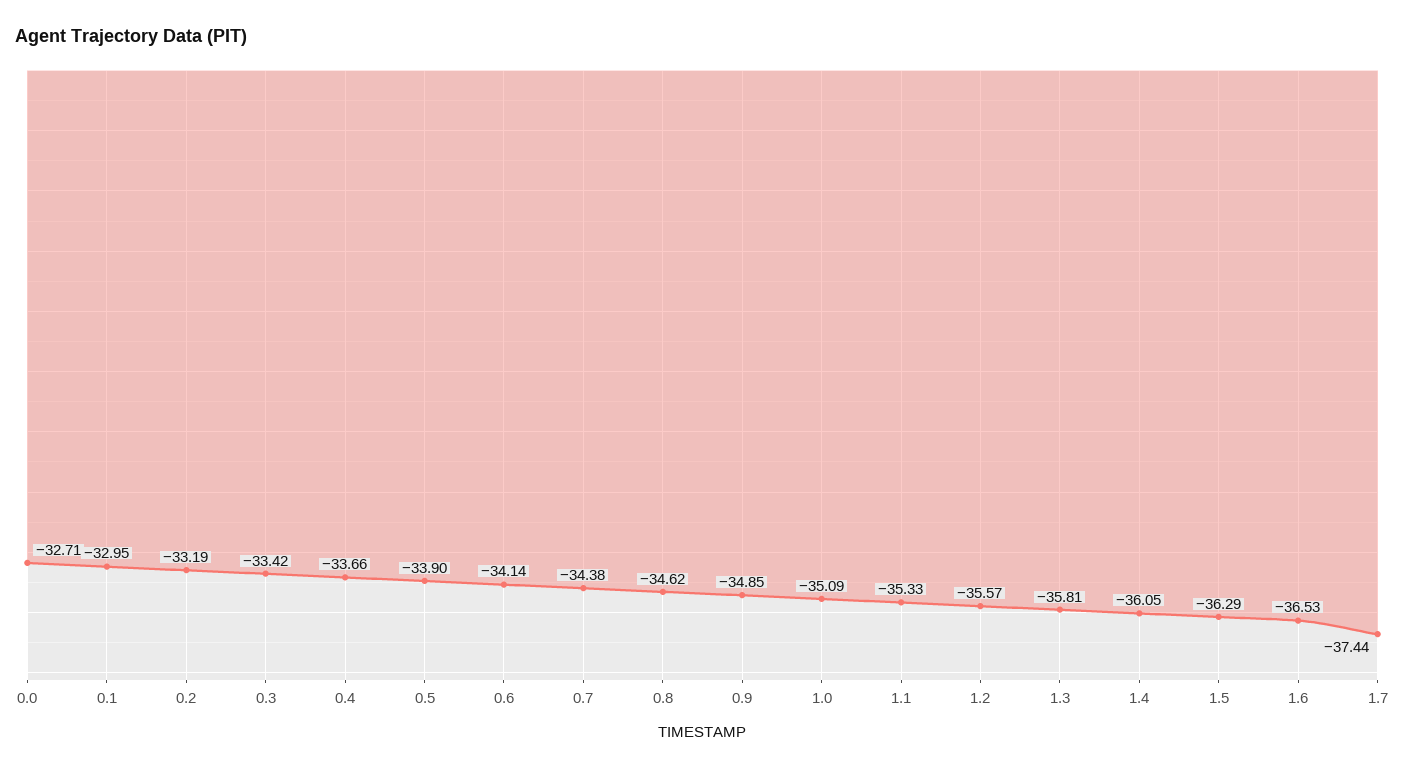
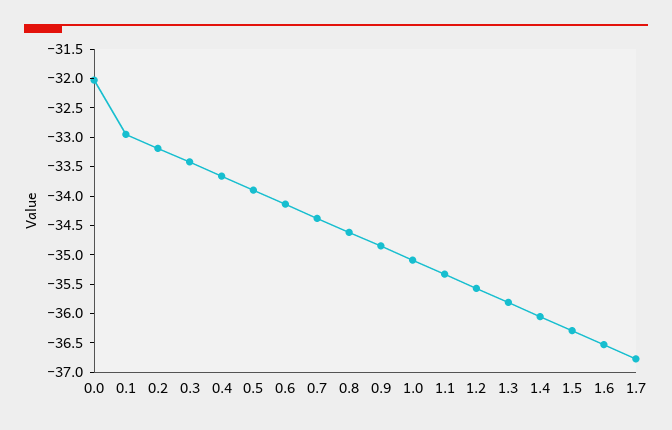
  {
-   "0.0": -32.71,
+   "0.0": -32,
    "0.1": -32.95,
    "0.2": -33.19,
    "0.3": -33.42,
    "0.4": -33.66,
    "0.5": -33.9,
    "0.6": -34.14,
    "0.7": -34.38,
    "0.8": -34.62,
    "0.9": -34.85,
    "1.0": -35.09,
    "1.1": -35.33,
    "1.2": -35.57,
    "1.3": -35.81,
    "1.4": -36.05,
    "1.5": -36.29,
    "1.6": -36.53,
-   "1.7": -37.44
+   "1.7": -36.75
  }

